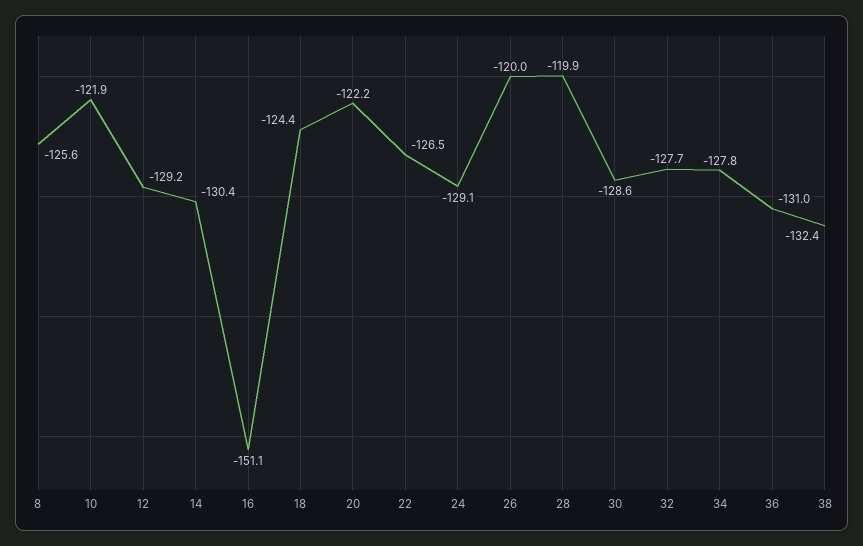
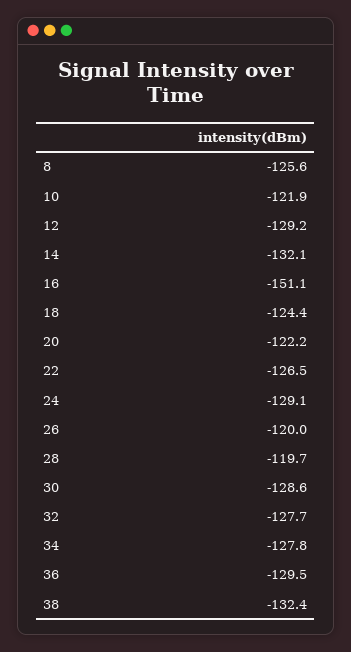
  {
    "8": -125.6,
    "10": -121.9,
    "12": -129.2,
-   "14": -130.4,
+   "14": -132.1,
    "16": -151.1,
    "18": -124.4,
    "20": -122.2,
    "22": -126.5,
    "24": -129.1,
    "26": -120,
-   "28": -119.9,
+   "28": -119.7,
    "30": -128.6,
    "32": -127.7,
    "34": -127.8,
-   "36": -131,
+   "36": -129.5,
    "38": -132.4
  }

